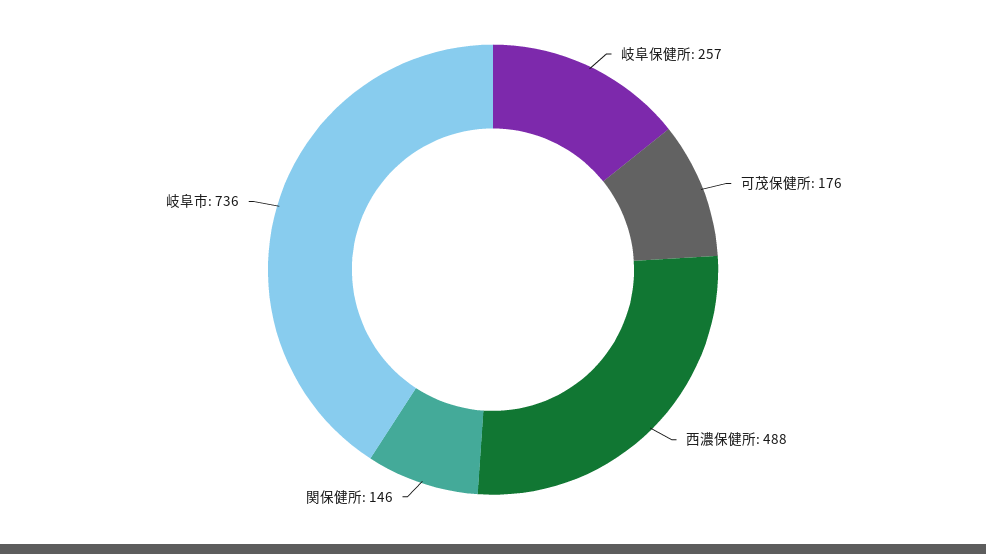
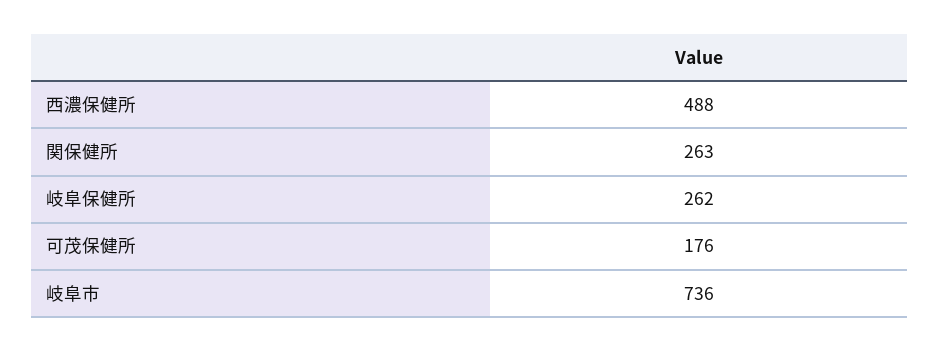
  {
-   "岐阜保健所": 257,
+   "岐阜保健所": 262,
    "可茂保健所": 176,
    "西濃保健所": 488,
-   "関保健所": 146,
+   "関保健所": 263,
    "岐阜市": 736
  }

